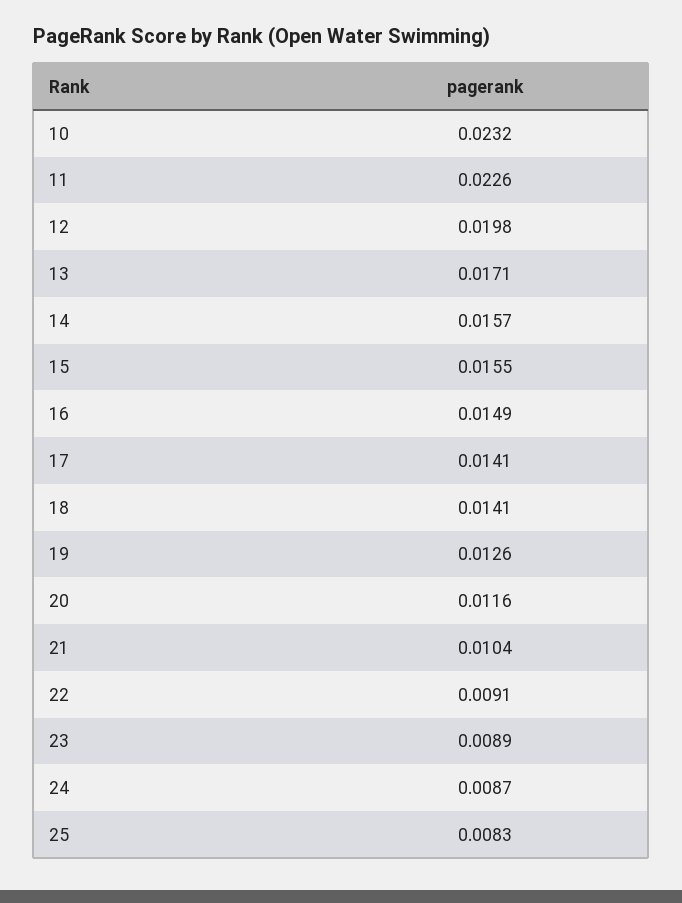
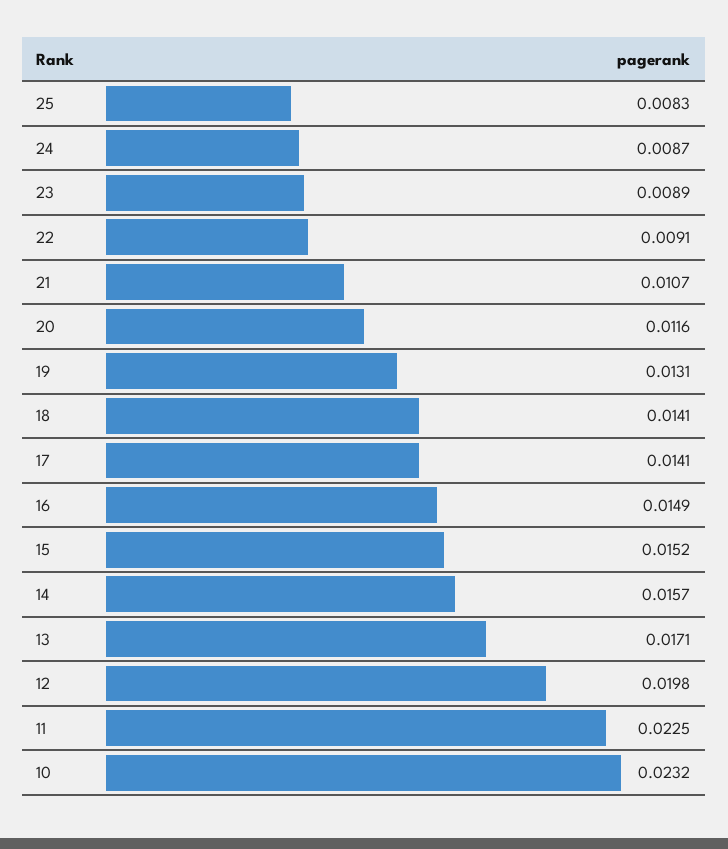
  {
    "10": 0.0232,
-   "11": 0.0226,
+   "11": 0.0225,
    "12": 0.0198,
    "13": 0.0171,
    "14": 0.0157,
-   "15": 0.0155,
+   "15": 0.0152,
    "16": 0.0149,
    "17": 0.0141,
    "18": 0.0141,
-   "19": 0.0126,
+   "19": 0.0131,
    "20": 0.0116,
-   "21": 0.0104,
+   "21": 0.0107,
    "22": 0.0091,
    "23": 0.0089,
    "24": 0.0087,
    "25": 0.0083
  }

